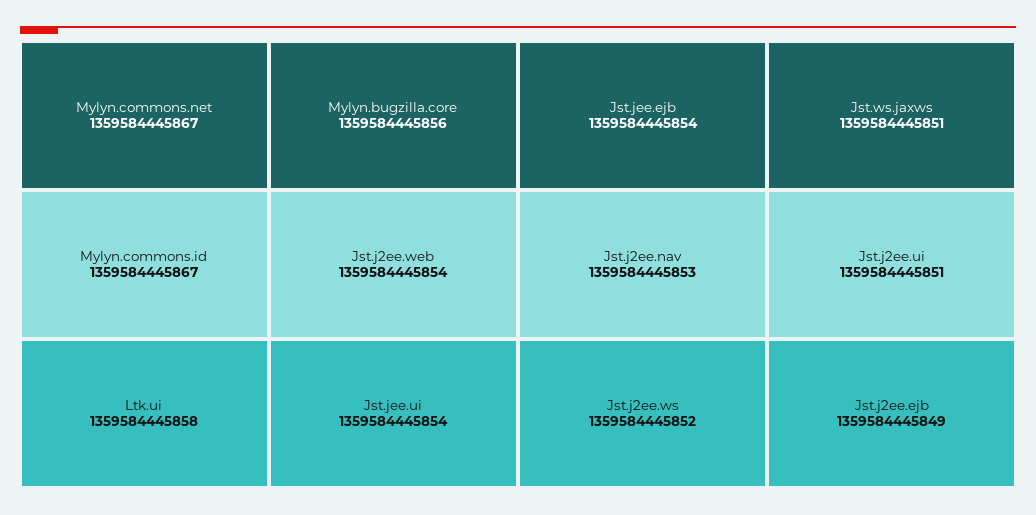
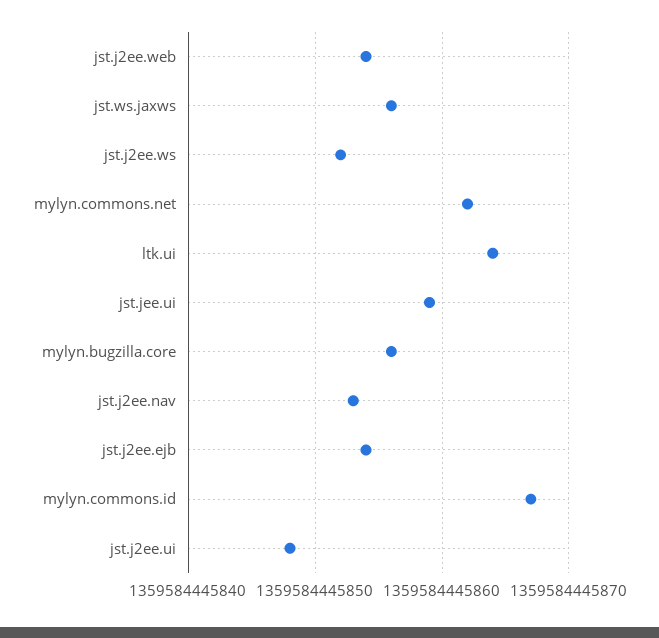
  {
-   "Mylyn.commons.net": 1359584445867,
+   "Mylyn.commons.net": 1359584445862,
    "Mylyn.commons.id": 1359584445867,
-   "Ltk.ui": 1359584445858,
+   "Ltk.ui": 1359584445864,
    "Mylyn.bugzilla.core": 1359584445856,
    "Jst.j2ee.web": 1359584445854,
-   "Jst.jee.ui": 1359584445854,
+   "Jst.jee.ui": 1359584445859,
-   "Jst.jee.ejb": 1359584445854,
    "Jst.j2ee.nav": 1359584445853,
    "Jst.j2ee.ws": 1359584445852,
-   "Jst.ws.jaxws": 1359584445851,
+   "Jst.ws.jaxws": 1359584445856,
-   "Jst.j2ee.ui": 1359584445851,
+   "Jst.j2ee.ui": 1359584445848,
-   "Jst.j2ee.ejb": 1359584445849
+   "Jst.j2ee.ejb": 1359584445854
  }

